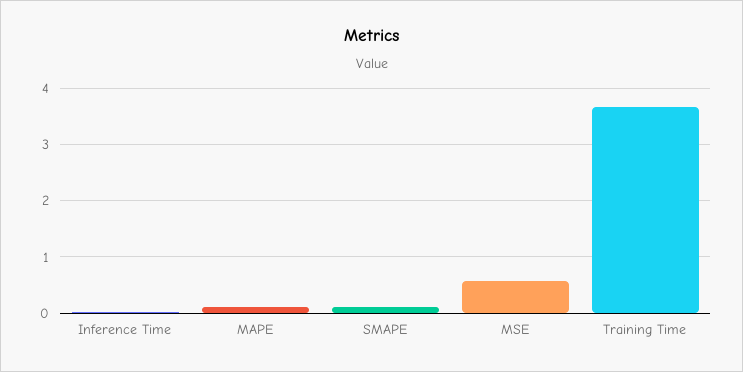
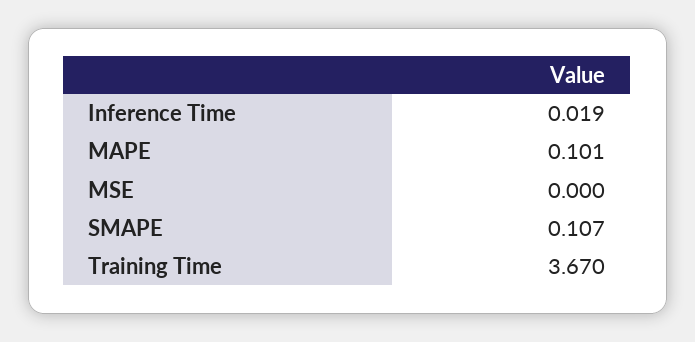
  {
    "Inference Time": 0.019,
    "MAPE": 0.101,
    "SMAPE": 0.107,
-   "MSE": 0.6,
+   "MSE": 0,
    "Training Time": 3.67
  }

